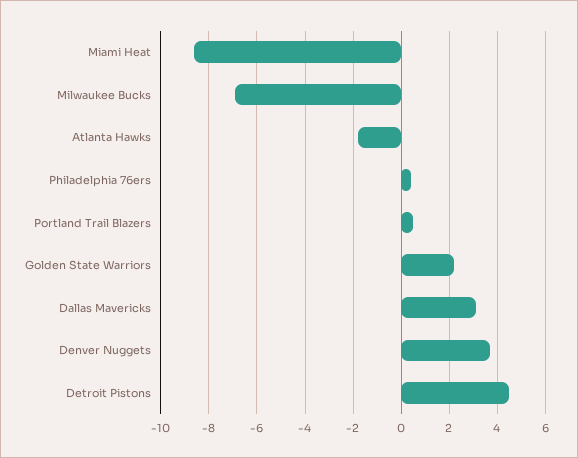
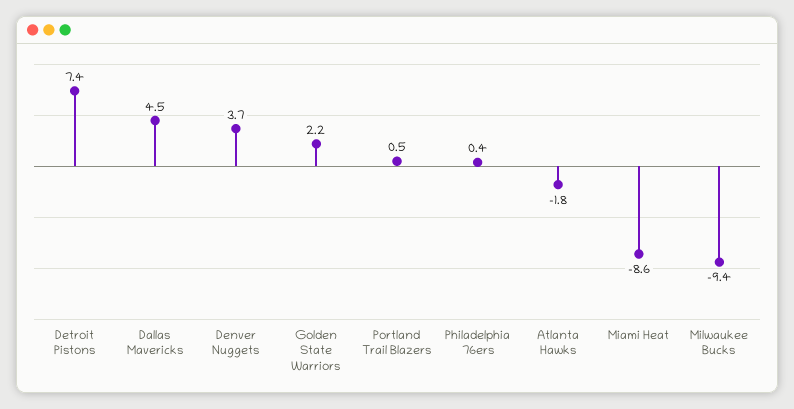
  {
    "Miami Heat": -8.6,
-   "Milwaukee Bucks": -7,
+   "Milwaukee Bucks": -9.4,
    "Atlanta Hawks": -1.8,
    "Philadelphia 76ers": 0.4,
    "Portland Trail Blazers": 0.5,
    "Golden State Warriors": 2.2,
-   "Dallas Mavericks": 3,
+   "Dallas Mavericks": 4.5,
    "Denver Nuggets": 3.7,
-   "Detroit Pistons": 4.5
+   "Detroit Pistons": 7.4
  }

